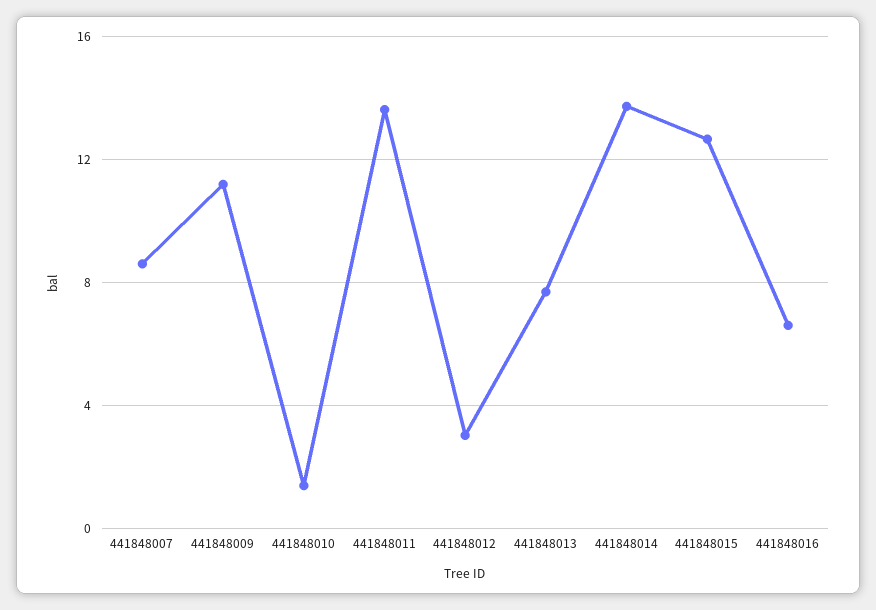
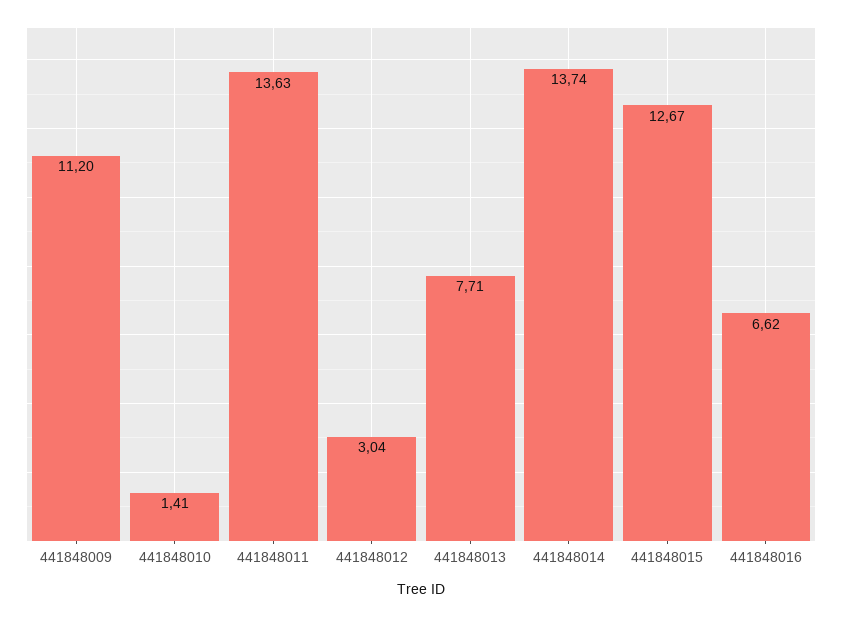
  {
-   "441848007": 8.5,
    "441848009": 11.2,
    "441848010": 1.41,
    "441848011": 13.63,
    "441848012": 3.04,
    "441848013": 7.71,
    "441848014": 13.74,
    "441848015": 12.67,
    "441848016": 6.62
  }

